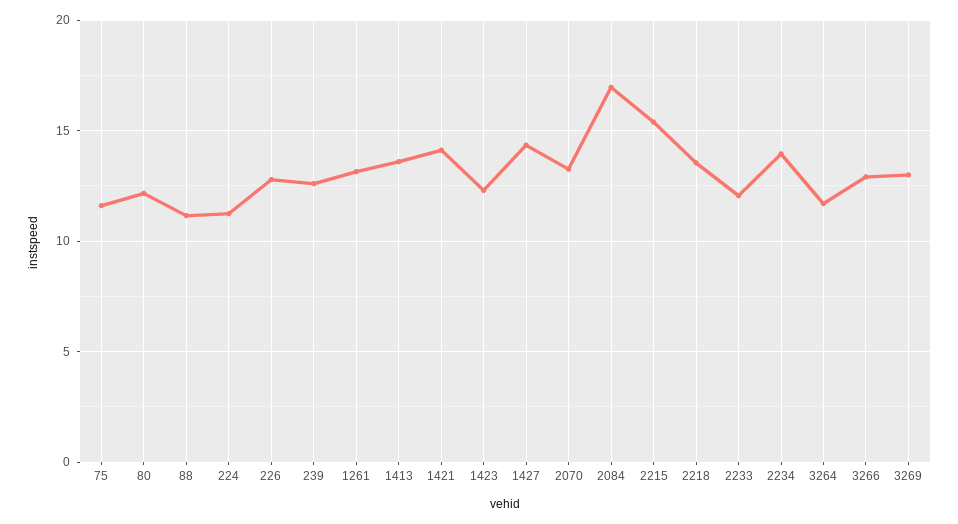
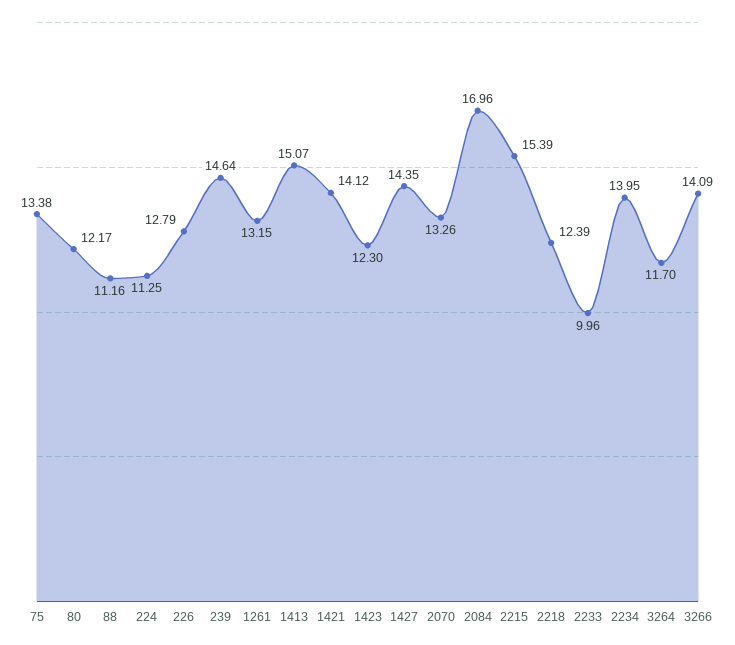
  {
-   "75": 11.5,
+   "75": 13.38,
    "80": 12.17,
    "88": 11.16,
    "224": 11.25,
    "226": 12.79,
-   "239": 12.5,
+   "239": 14.64,
    "1261": 13.15,
-   "1413": 13.5,
+   "1413": 15.07,
    "1421": 14.12,
    "1423": 12.3,
    "1427": 14.35,
    "2070": 13.26,
    "2084": 16.96,
    "2215": 15.39,
-   "2218": 13.5,
+   "2218": 12.39,
-   "2233": 12,
+   "2233": 9.96,
    "2234": 13.95,
    "3264": 11.7,
-   "3266": 13,
+   "3266": 14.09
-   "3269": 13
  }

